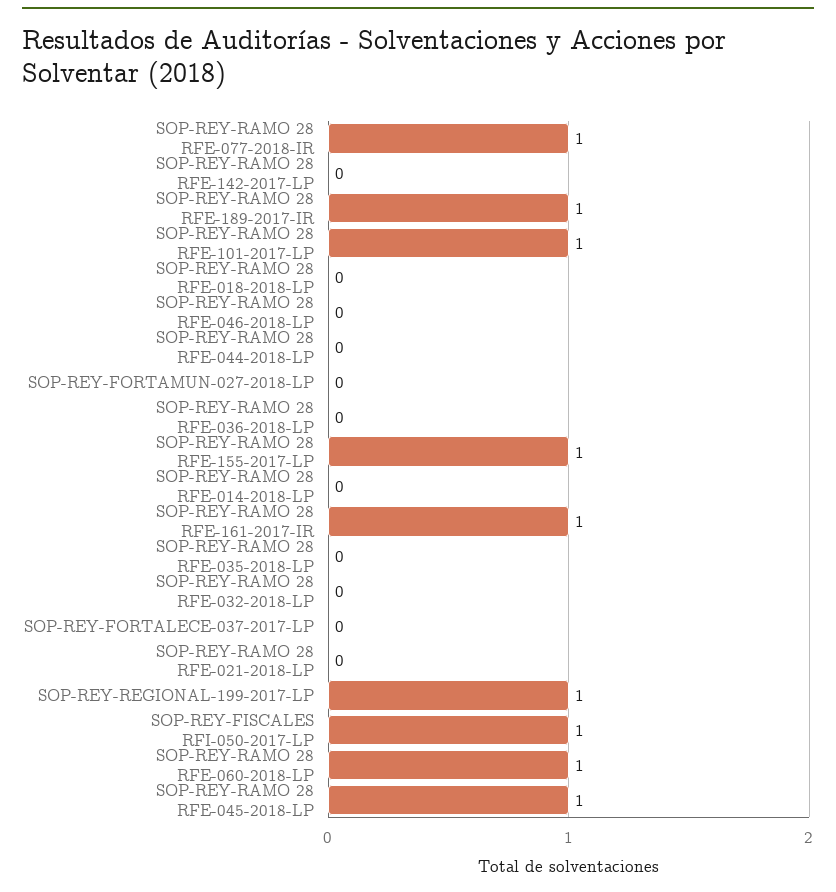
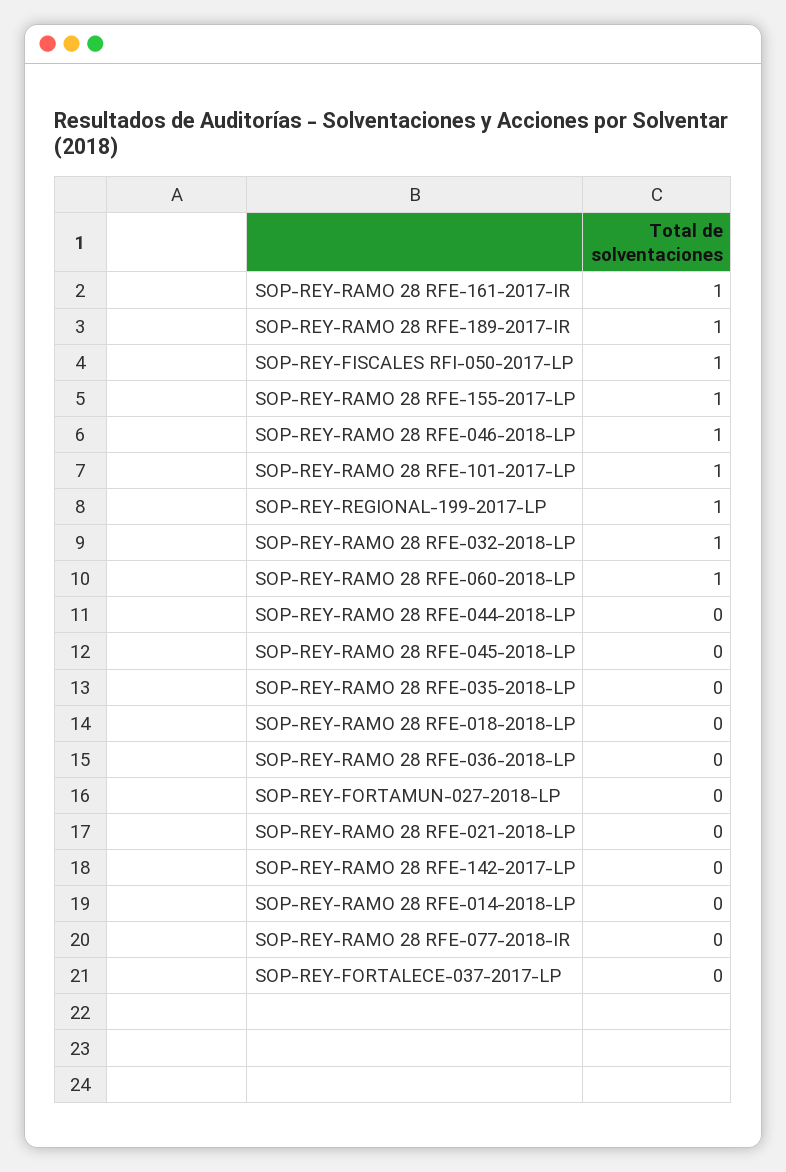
  {
-   "SOP-REY-RAMO 28 RFE-077-2018-IR": 1,
+   "SOP-REY-RAMO 28 RFE-077-2018-IR": 0,
    "SOP-REY-RAMO 28 RFE-142-2017-LP": 0,
    "SOP-REY-RAMO 28 RFE-189-2017-IR": 1,
    "SOP-REY-RAMO 28 RFE-101-2017-LP": 1,
    "SOP-REY-RAMO 28 RFE-018-2018-LP": 0,
-   "SOP-REY-RAMO 28 RFE-046-2018-LP": 0,
+   "SOP-REY-RAMO 28 RFE-046-2018-LP": 1,
    "SOP-REY-RAMO 28 RFE-044-2018-LP": 0,
    "SOP-REY-FORTAMUN-027-2018-LP": 0,
    "SOP-REY-RAMO 28 RFE-036-2018-LP": 0,
    "SOP-REY-RAMO 28 RFE-155-2017-LP": 1,
    "SOP-REY-RAMO 28 RFE-014-2018-LP": 0,
    "SOP-REY-RAMO 28 RFE-161-2017-IR": 1,
    "SOP-REY-RAMO 28 RFE-035-2018-LP": 0,
-   "SOP-REY-RAMO 28 RFE-032-2018-LP": 0,
+   "SOP-REY-RAMO 28 RFE-032-2018-LP": 1,
    "SOP-REY-FORTALECE-037-2017-LP": 0,
    "SOP-REY-RAMO 28 RFE-021-2018-LP": 0,
    "SOP-REY-REGIONAL-199-2017-LP": 1,
    "SOP-REY-FISCALES RFI-050-2017-LP": 1,
    "SOP-REY-RAMO 28 RFE-060-2018-LP": 1,
-   "SOP-REY-RAMO 28 RFE-045-2018-LP": 1
+   "SOP-REY-RAMO 28 RFE-045-2018-LP": 0
  }

